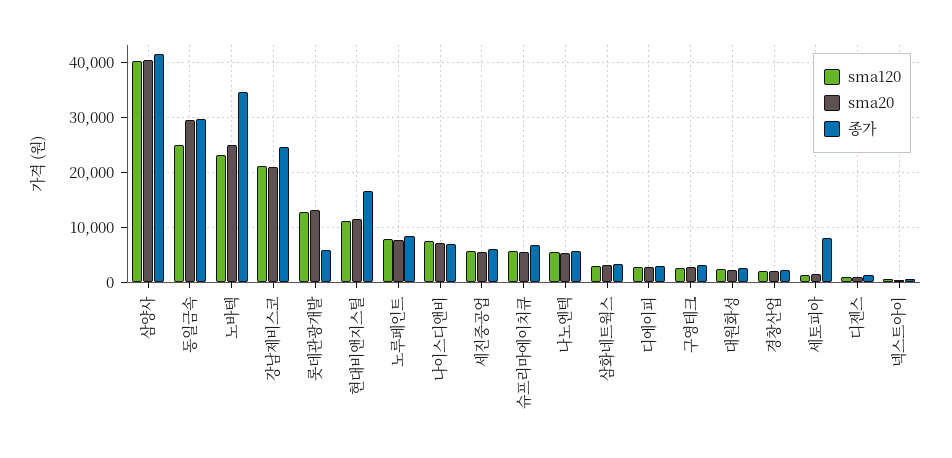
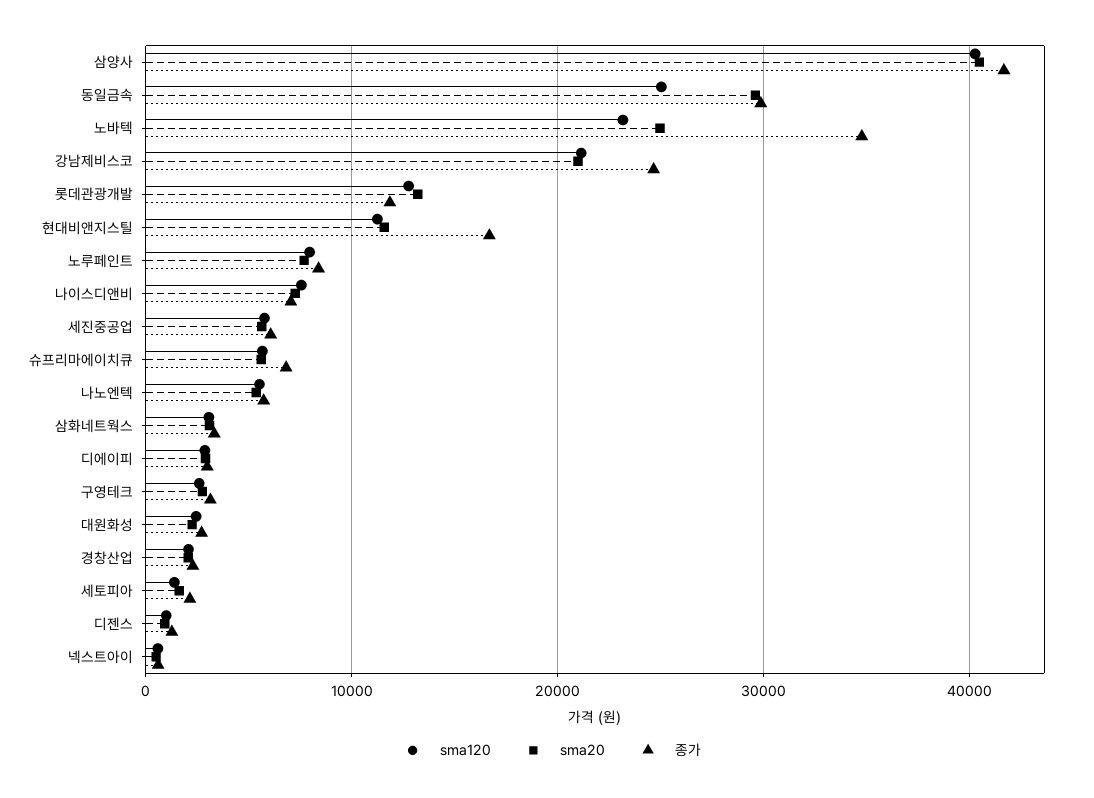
  {
    "sma120": {
      "삼양사": 40000,
      "동일금속": 25000,
      "노바텍": 23000,
      "강남제비스코": 21000,
      "롯데관광개발": 13000,
      "현대비앤지스틸": 11000,
      "노루페인트": 8000,
      "나이스디앤비": 8000,
      "세진중공업": 6000,
      "슈프리마에이치큐": 6000,
      "나노엔텍": 6000,
      "삼화네트웍스": 3000,
      "디에이피": 3000,
      "구영테크": 3000,
      "대원화성": 2000,
      "경창산업": 2000,
      "세토피아": 1000,
      "디젠스": 1000,
      "넥스트아이": 1000
    },
    "sma20": {
      "삼양사": 40000,
      "동일금속": 30000,
      "노바텍": 25000,
      "강남제비스코": 21000,
      "롯데관광개발": 13000,
      "현대비앤지스틸": 12000,
      "노루페인트": 8000,
      "나이스디앤비": 7000,
      "세진중공업": 6000,
      "슈프리마에이치큐": 6000,
      "나노엔텍": 5000,
      "삼화네트웍스": 3000,
      "디에이피": 3000,
      "구영테크": 3000,
      "대원화성": 2000,
      "경창산업": 2000,
      "세토피아": 2000,
      "디젠스": 1000,
      "넥스트아이": 1000
    },
    "종가": {
      "삼양사": 42000,
      "동일금속": 30000,
      "노바텍": 35000,
      "강남제비스코": 25000,
-     "롯데관광개발": 6000,
+     "롯데관광개발": 12000,
      "현대비앤지스틸": 17000,
      "노루페인트": 8000,
      "나이스디앤비": 7000,
      "세진중공업": 6000,
      "슈프리마에이치큐": 7000,
      "나노엔텍": 6000,
      "삼화네트웍스": 3000,
      "디에이피": 3000,
      "구영테크": 3000,
      "대원화성": 3000,
      "경창산업": 2000,
-     "세토피아": 8000,
+     "세토피아": 2000,
      "디젠스": 1000,
      "넥스트아이": 1000
    }
  }

